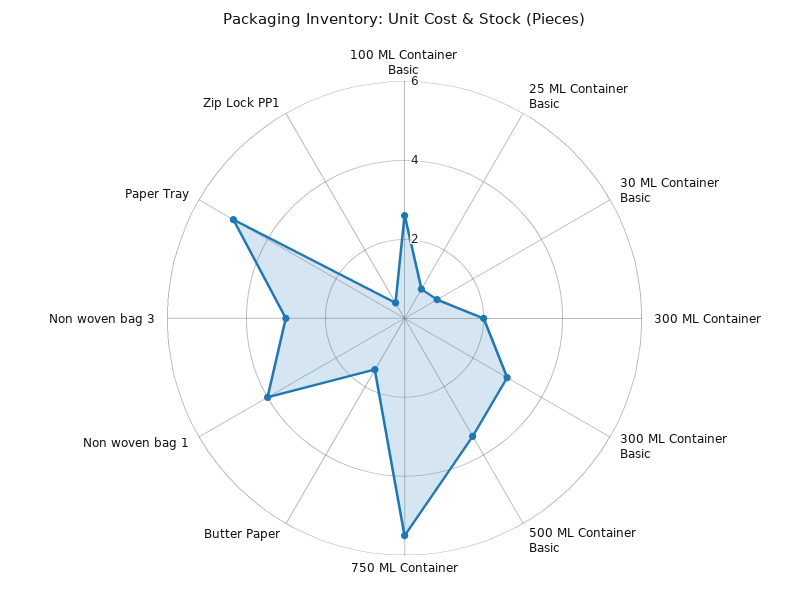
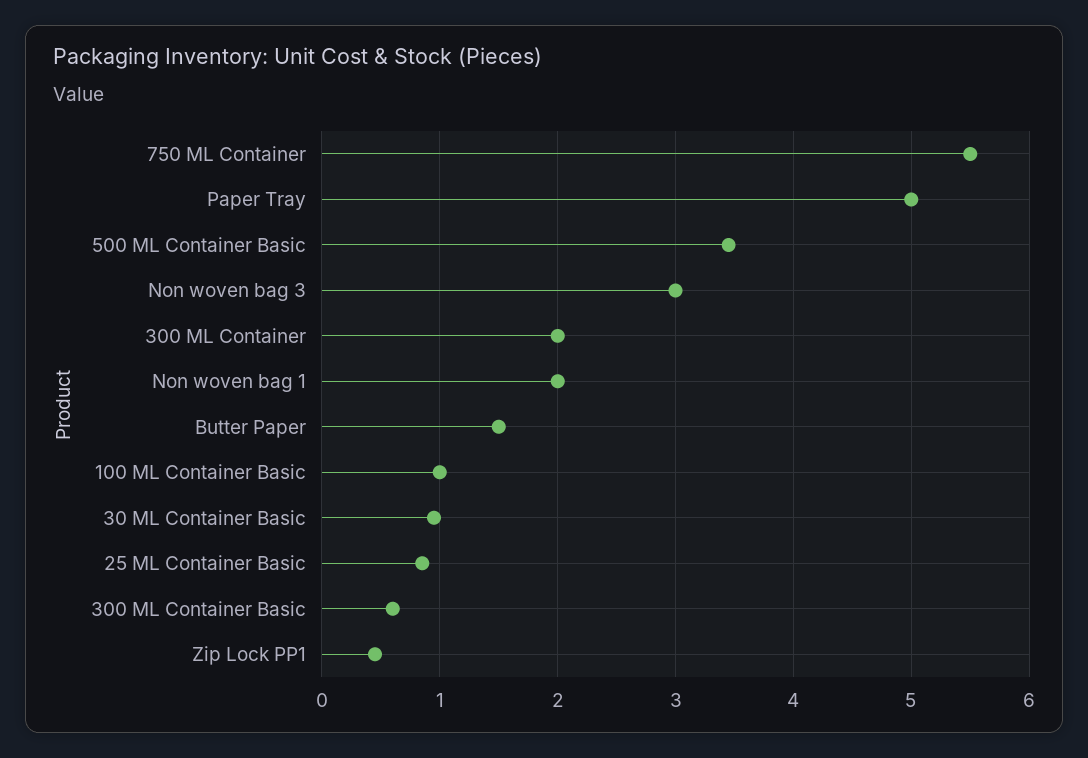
  {
-   "100 ML Container Basic": 2.5,
+   "100 ML Container Basic": 1,
    "25 ML Container Basic": 0.9,
    "30 ML Container Basic": 1,
    "300 ML Container": 2,
-   "300 ML Container Basic": 3,
+   "300 ML Container Basic": 0.6,
    "500 ML Container Basic": 3.5,
    "750 ML Container": 5.5,
    "Butter Paper": 1.5,
-   "Non woven bag 1": 4,
+   "Non woven bag 1": 2,
    "Non woven bag 3": 3,
    "Paper Tray": 5,
    "Zip Lock PP1": 0.5
  }

